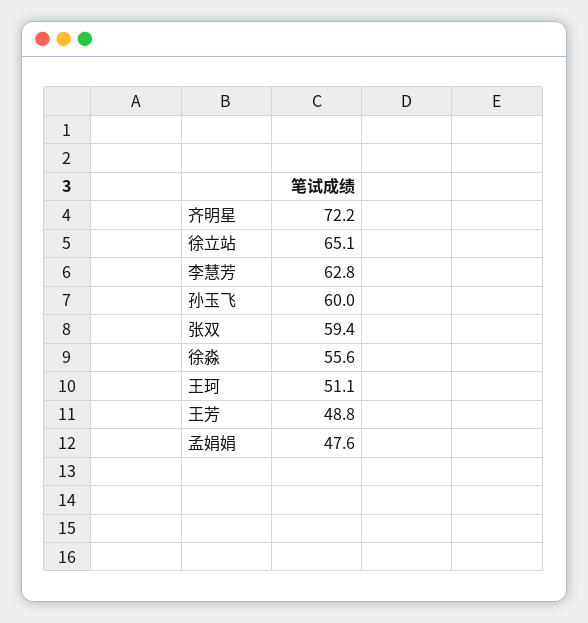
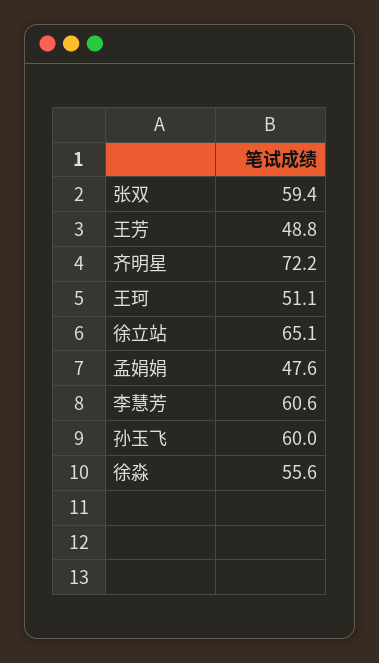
  {
    "齐明星": 72.2,
    "徐立站": 65.1,
-   "李慧芳": 62.8,
+   "李慧芳": 60.6,
    "孙玉飞": 60,
    "张双": 59.4,
    "徐淼": 55.6,
    "王珂": 51.1,
    "王芳": 48.8,
    "孟娟娟": 47.6
  }

